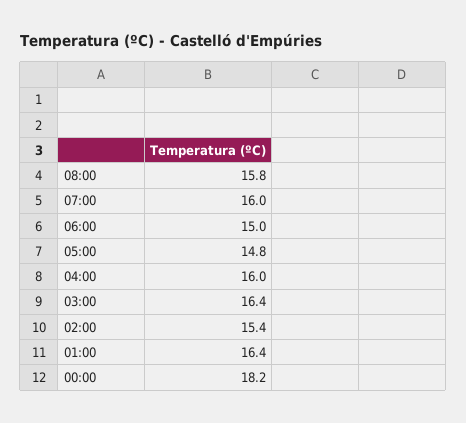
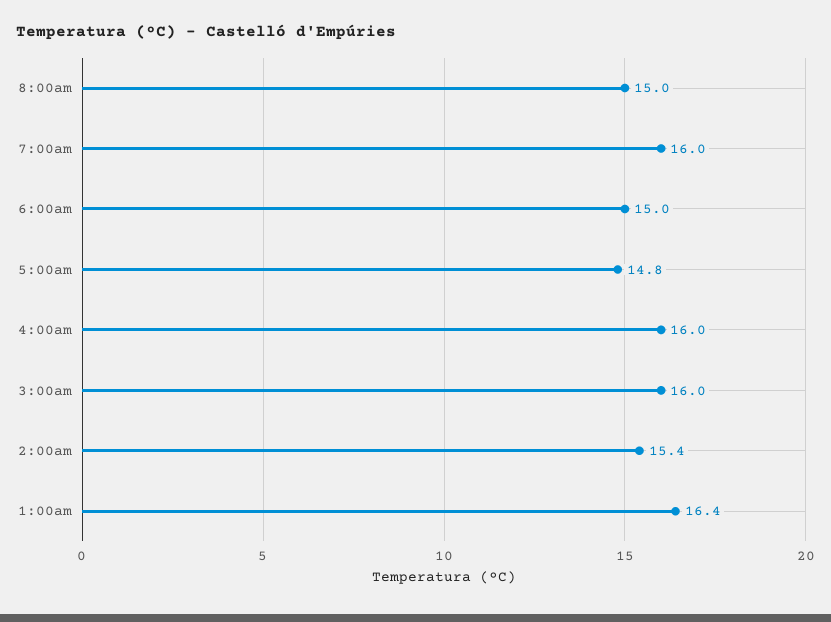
  {
-   "08:00": 15.8,
+   "08:00": 15,
    "07:00": 16,
    "06:00": 15,
    "05:00": 14.8,
    "04:00": 16,
-   "03:00": 16.4,
+   "03:00": 16,
    "02:00": 15.4,
-   "01:00": 16.4,
+   "01:00": 16.4
-   "00:00": 18.2
  }

